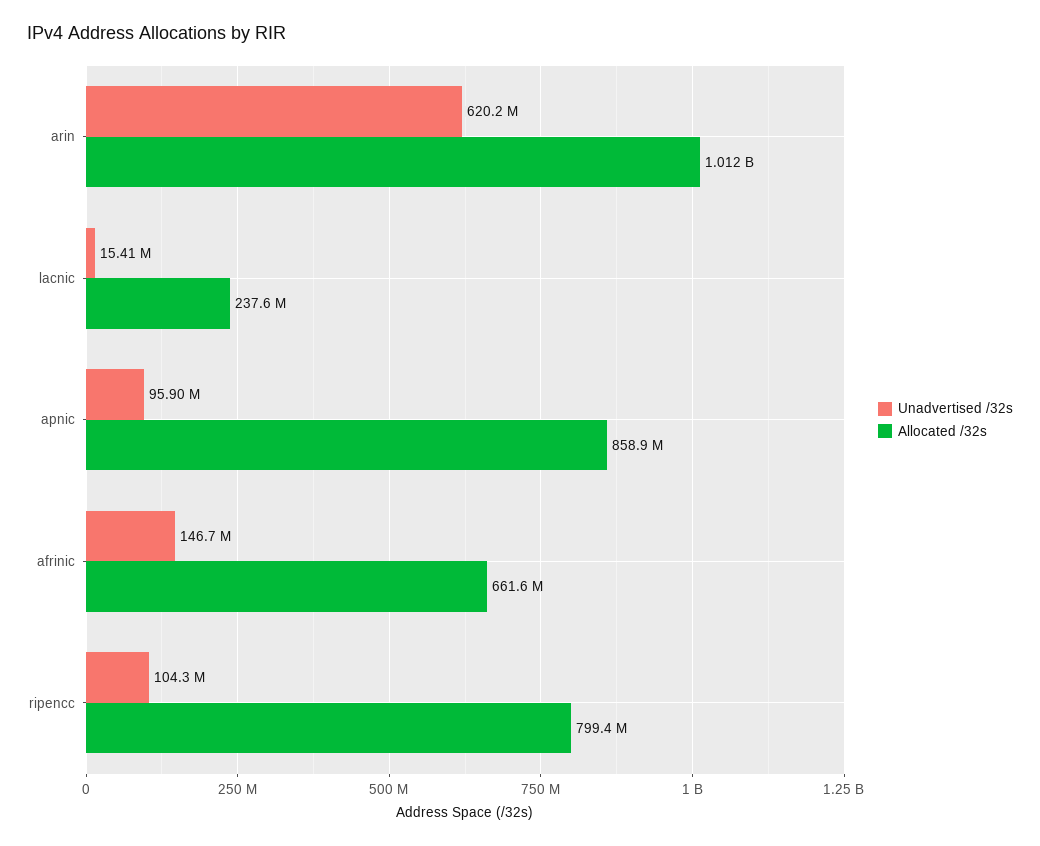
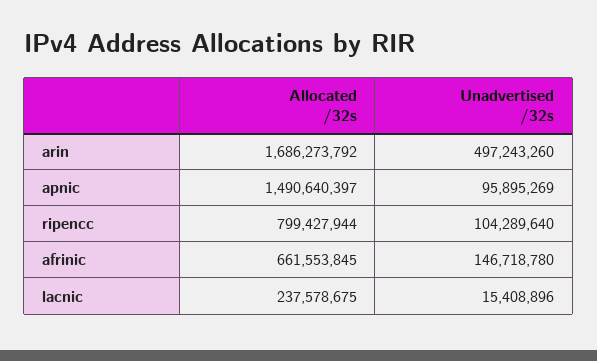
  {
    "Unadvertised /32s": {
-     "arin": 620200000,
+     "arin": 497243260,
      "lacnic": 15408896,
      "apnic": 95895269,
      "afrinic": 146718780,
      "ripencc": 104289640
    },
    "Allocated /32s": {
-     "arin": 1012000000,
+     "arin": 1686273792,
      "lacnic": 237578675,
-     "apnic": 858900000,
+     "apnic": 1490640397,
      "afrinic": 661553845,
      "ripencc": 799427944
    }
  }

